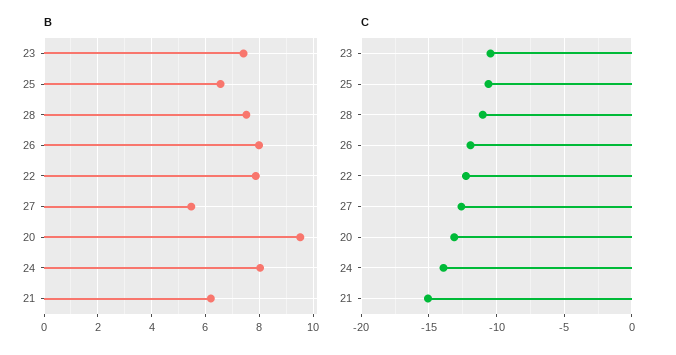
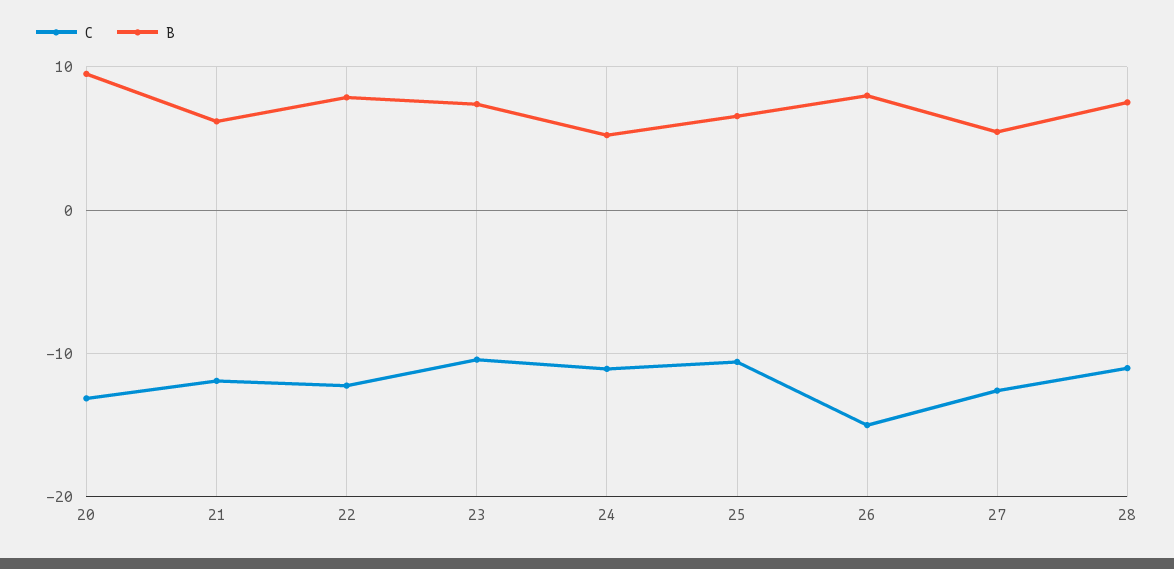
  {
    "B": {
      "23": 7.5,
      "25": 6.5,
      "28": 7.5,
      "26": 8,
      "22": 7.75,
      "27": 5.5,
      "20": 9.5,
-     "24": 8,
+     "24": 5,
      "21": 6.25
    },
    "C": {
      "23": -10.5,
      "25": -10.5,
      "28": -11,
-     "26": -12,
+     "26": -15,
      "22": -12.5,
      "27": -12.5,
      "20": -13,
-     "24": -14,
+     "24": -11,
-     "21": -15
+     "21": -12
    }
  }

